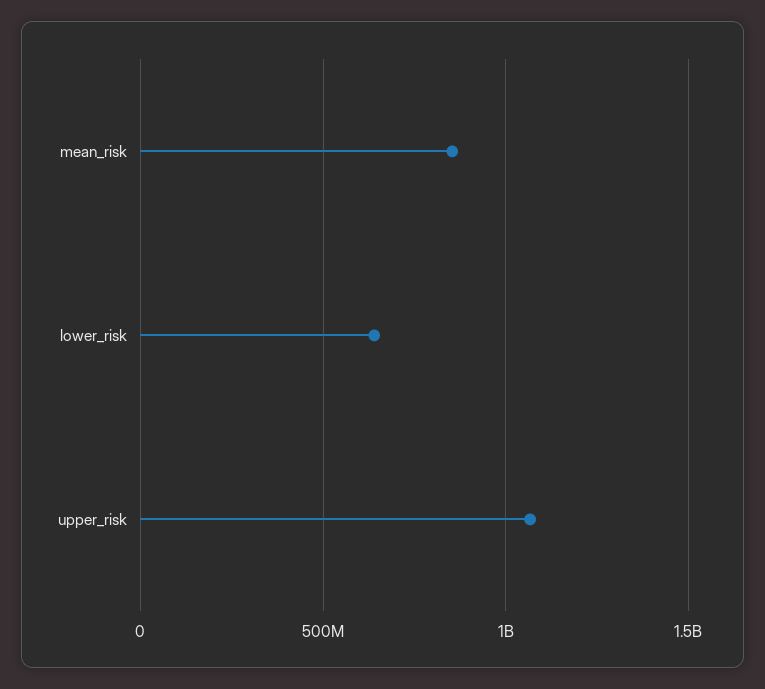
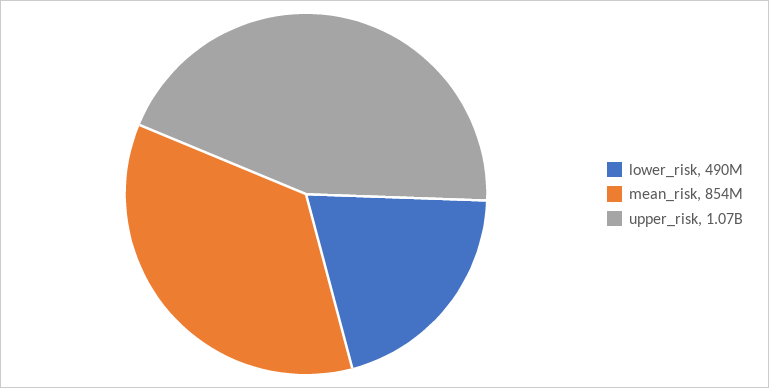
  {
    "mean_risk": 854000000,
-   "lower_risk": 650000000,
+   "lower_risk": 490000000,
    "upper_risk": 1070000000
  }

